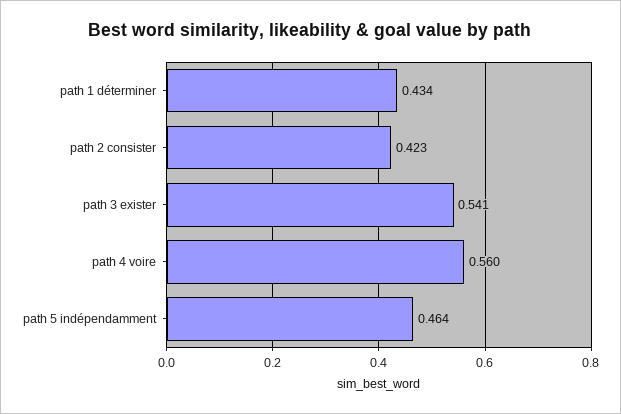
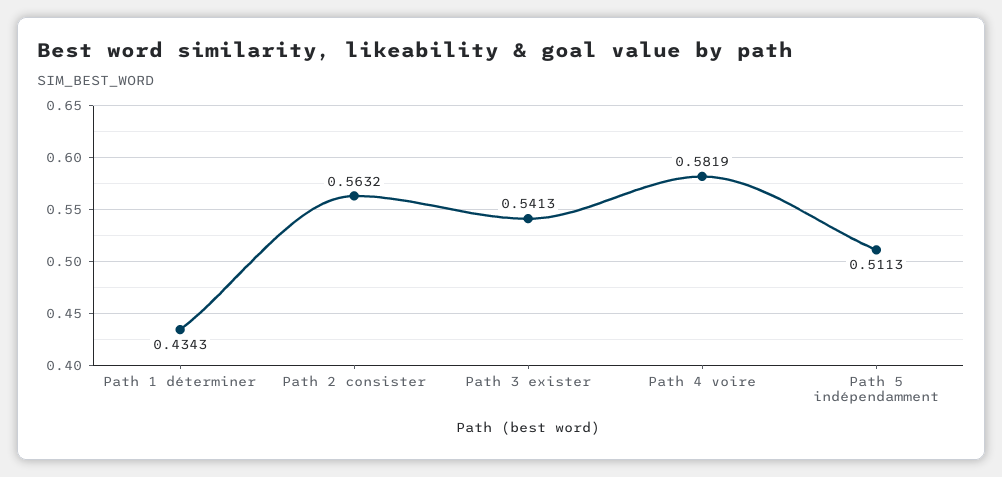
  {
    "path 1 déterminer": 0.4343,
-   "path 2 consister": 0.423,
+   "path 2 consister": 0.5632,
    "path 3 exister": 0.5413,
-   "path 4 voire": 0.56,
+   "path 4 voire": 0.5819,
-   "path 5 indépendamment": 0.464
+   "path 5 indépendamment": 0.5113
  }

